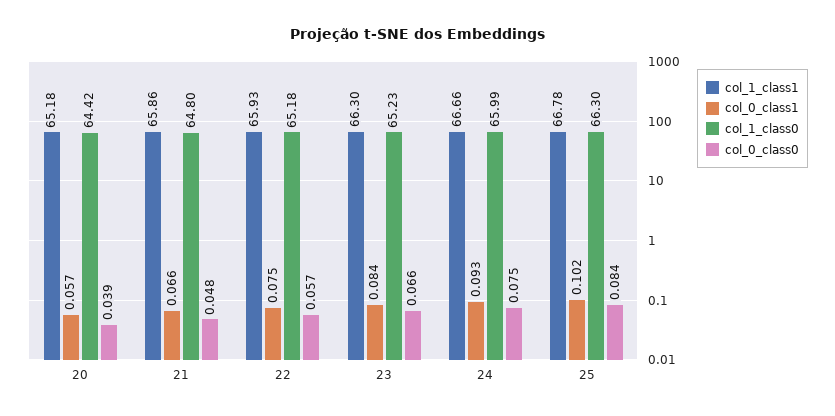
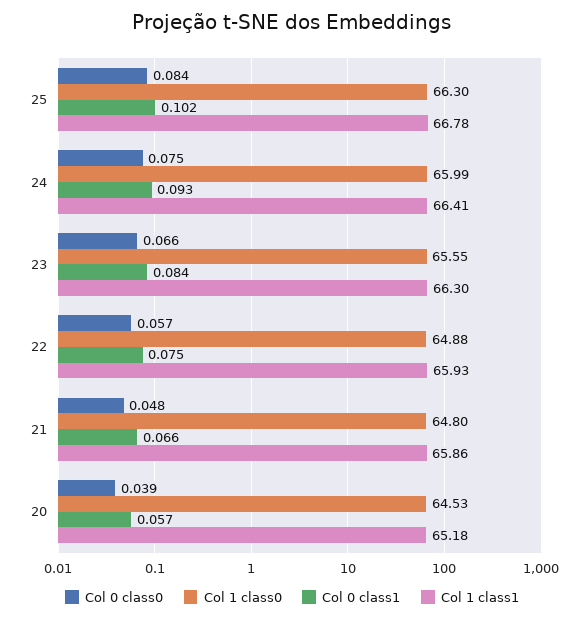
  {
    "col_1_class1": {
      "20": 65.18,
      "21": 65.86,
      "22": 65.93,
      "23": 66.3,
-     "24": 66.66,
+     "24": 66.41,
      "25": 66.78
    },
    "col_0_class1": {
      "20": 0.057,
      "21": 0.066,
      "22": 0.075,
      "23": 0.084,
      "24": 0.093,
      "25": 0.102
    },
    "col_1_class0": {
-     "20": 64.42,
+     "20": 64.53,
      "21": 64.8,
-     "22": 65.18,
+     "22": 64.88,
-     "23": 65.23,
+     "23": 65.55,
      "24": 65.99,
      "25": 66.3
    },
    "col_0_class0": {
      "20": 0.039,
      "21": 0.048,
      "22": 0.057,
      "23": 0.066,
      "24": 0.075,
      "25": 0.084
    }
  }

